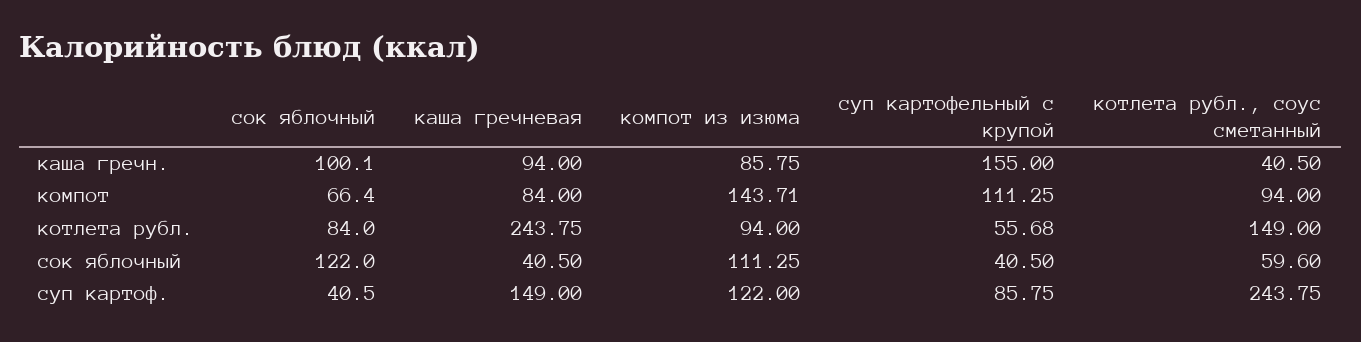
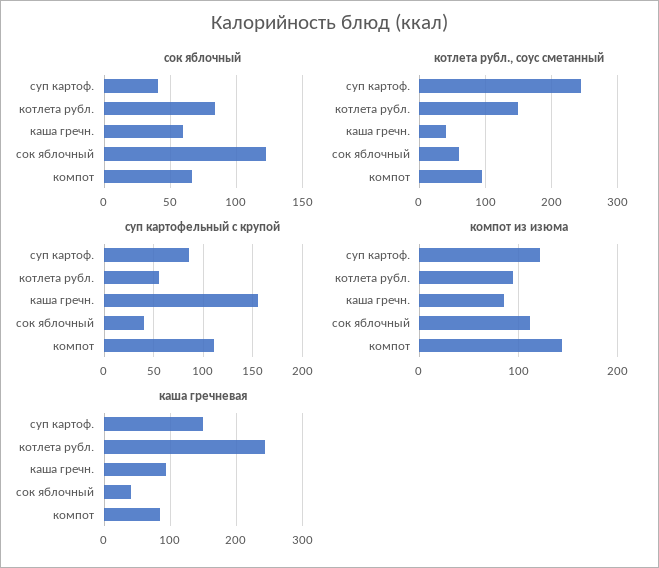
  {
    "сок яблочный": {
-     "каша гречн.": 100.1,
+     "каша гречн.": 60,
      "компот": 66.4,
      "котлета рубл.": 84,
      "сок яблочный": 122,
      "суп картоф.": 40.5
    },
    "каша гречневая": {
      "каша гречн.": 94,
      "компот": 84,
      "котлета рубл.": 243.75,
      "сок яблочный": 40.5,
      "суп картоф.": 149
    },
    "компот из изюма": {
      "каша гречн.": 85.75,
      "компот": 143.71,
      "котлета рубл.": 94,
      "сок яблочный": 111.25,
      "суп картоф.": 122
    },
    "суп картофельный с крупой": {
      "каша гречн.": 155,
      "компот": 111.25,
      "котлета рубл.": 55.68,
      "сок яблочный": 40.5,
      "суп картоф.": 85.75
    },
    "котлета рубл., соус сметанный": {
      "каша гречн.": 40.5,
      "компот": 94,
      "котлета рубл.": 149,
      "сок яблочный": 59.6,
      "суп картоф.": 243.75
    }
  }

